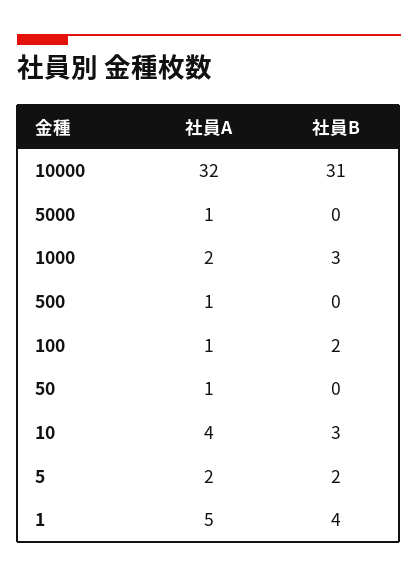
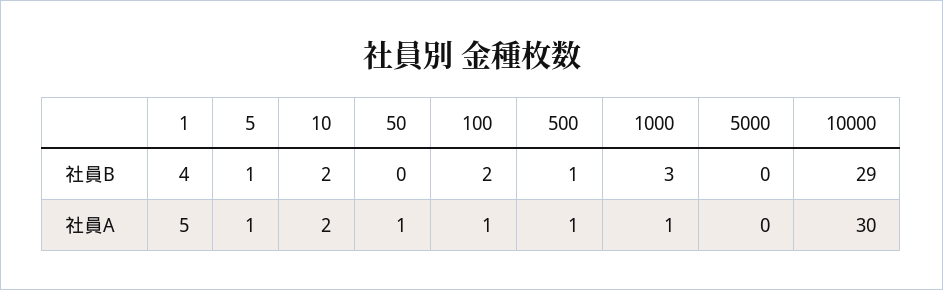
  {
    "社員A": {
-     "10000": 32,
+     "10000": 30,
-     "5000": 1,
+     "5000": 0,
-     "1000": 2,
+     "1000": 1,
      "500": 1,
      "100": 1,
      "50": 1,
-     "10": 4,
+     "10": 2,
-     "5": 2,
+     "5": 1,
      "1": 5
    },
    "社員B": {
-     "10000": 31,
+     "10000": 29,
      "5000": 0,
      "1000": 3,
-     "500": 0,
+     "500": 1,
      "100": 2,
      "50": 0,
-     "10": 3,
+     "10": 2,
-     "5": 2,
+     "5": 1,
      "1": 4
    }
  }

